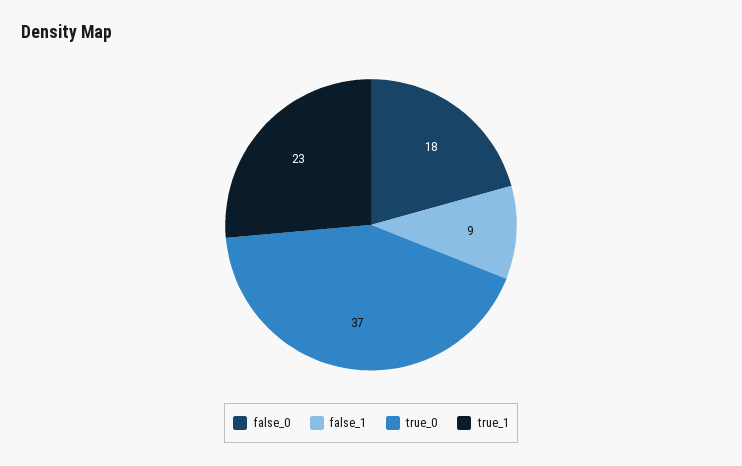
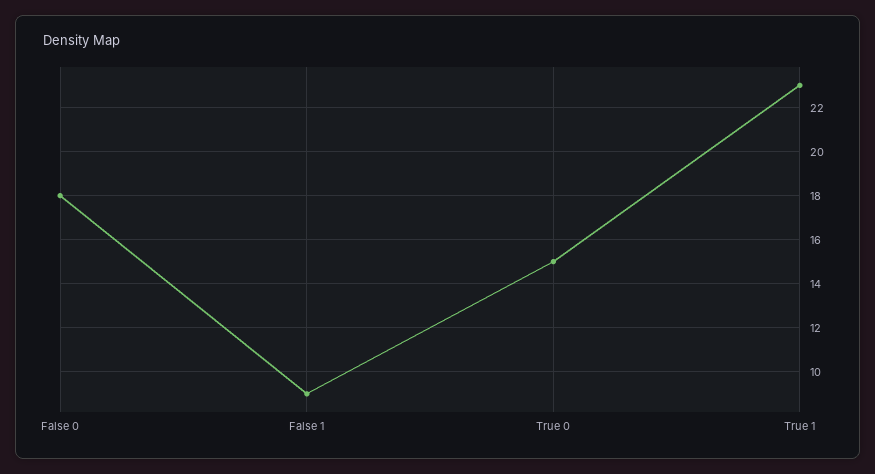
  {
    "false_0": 18,
    "false_1": 9,
-   "true_0": 37,
+   "true_0": 15,
    "true_1": 23
  }

